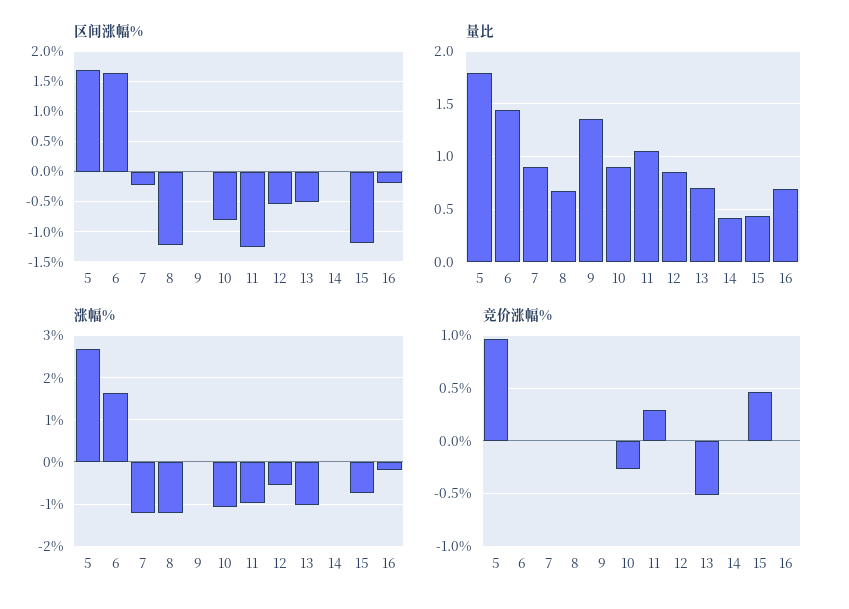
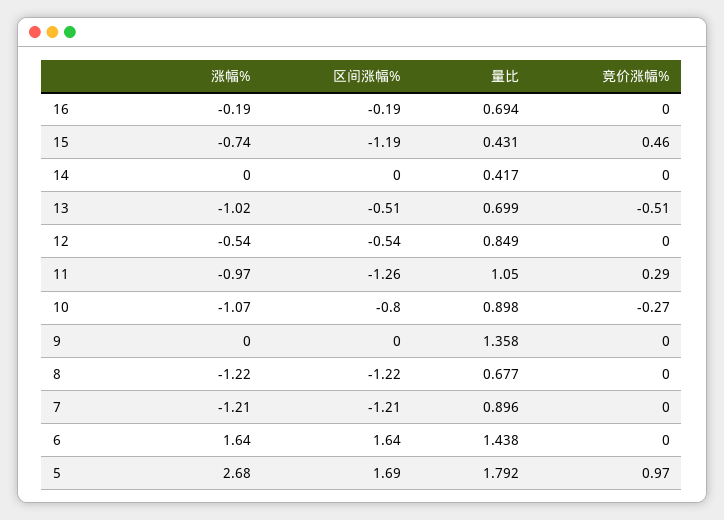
  {
    "区间涨幅%": {
      "5": 1.69,
      "6": 1.64,
-     "7": -0.2,
+     "7": -1.21,
      "8": -1.22,
      "9": 0,
      "10": -0.8,
      "11": -1.26,
      "12": -0.54,
      "13": -0.51,
      "14": 0,
      "15": -1.19,
      "16": -0.19
    },
    "量比": {
      "5": 1.792,
      "6": 1.438,
      "7": 0.896,
      "8": 0.677,
      "9": 1.358,
      "10": 0.898,
      "11": 1.05,
      "12": 0.849,
      "13": 0.699,
      "14": 0.417,
      "15": 0.431,
      "16": 0.694
    },
    "涨幅%": {
      "5": 2.68,
      "6": 1.64,
      "7": -1.21,
      "8": -1.22,
      "9": 0,
      "10": -1.07,
      "11": -0.97,
      "12": -0.54,
      "13": -1.02,
      "14": 0,
      "15": -0.74,
      "16": -0.19
    },
    "竞价涨幅%": {
      "5": 0.97,
      "6": 0,
      "7": 0,
      "8": 0,
      "9": 0,
      "10": -0.27,
      "11": 0.29,
      "12": 0,
      "13": -0.51,
      "14": 0,
      "15": 0.46,
      "16": 0
    }
  }

